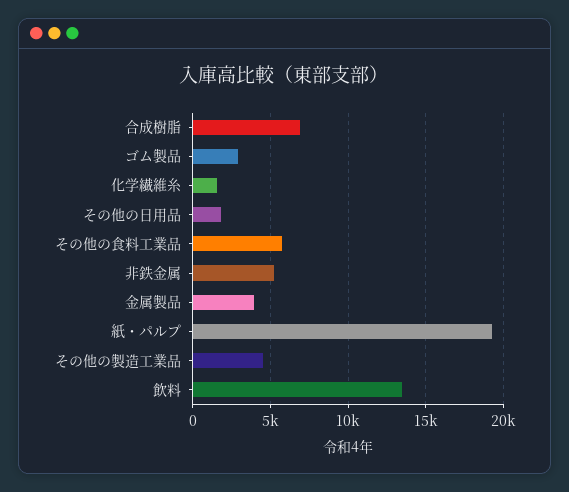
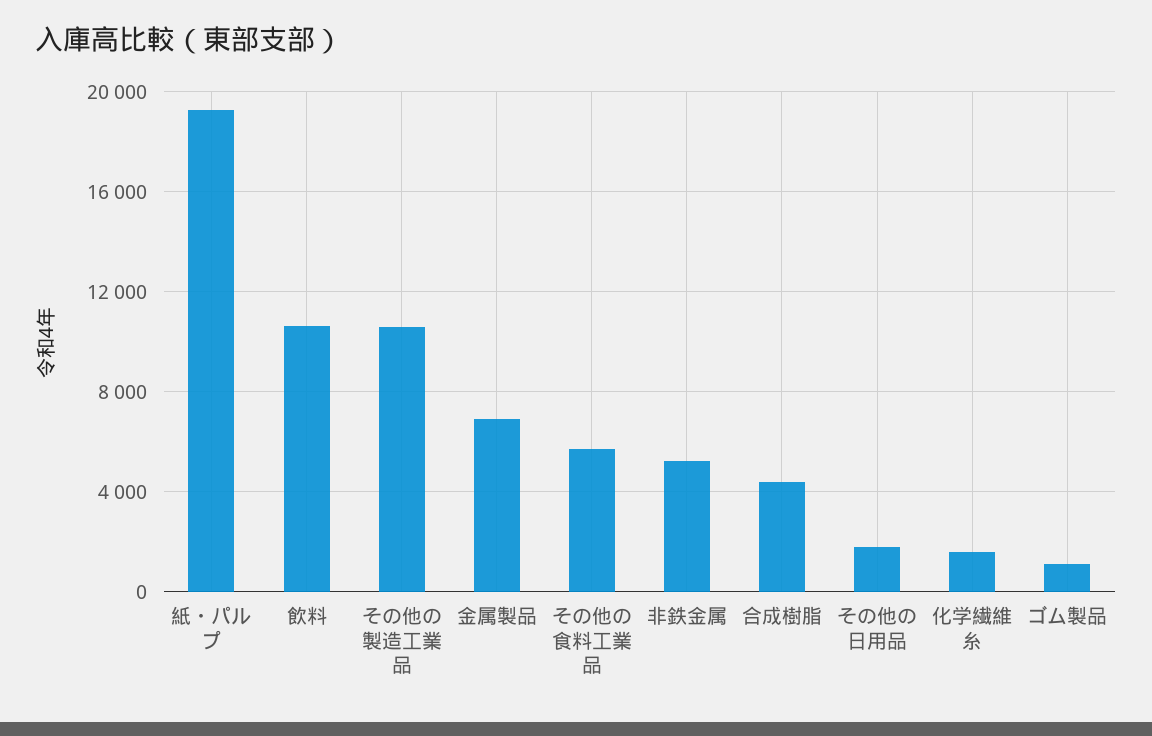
  {
-   "合成樹脂": 7000,
+   "合成樹脂": 4500,
-   "ゴム製品": 3000,
+   "ゴム製品": 1000,
    "化学繊維糸": 1500,
    "その他の日用品": 2000,
    "その他の食料工業品": 5500,
    "非鉄金属": 5000,
-   "金属製品": 4000,
+   "金属製品": 7000,
    "紙・パルプ": 19500,
-   "その他の製造工業品": 4500,
+   "その他の製造工業品": 10500,
-   "飲料": 13500
+   "飲料": 10500
  }

